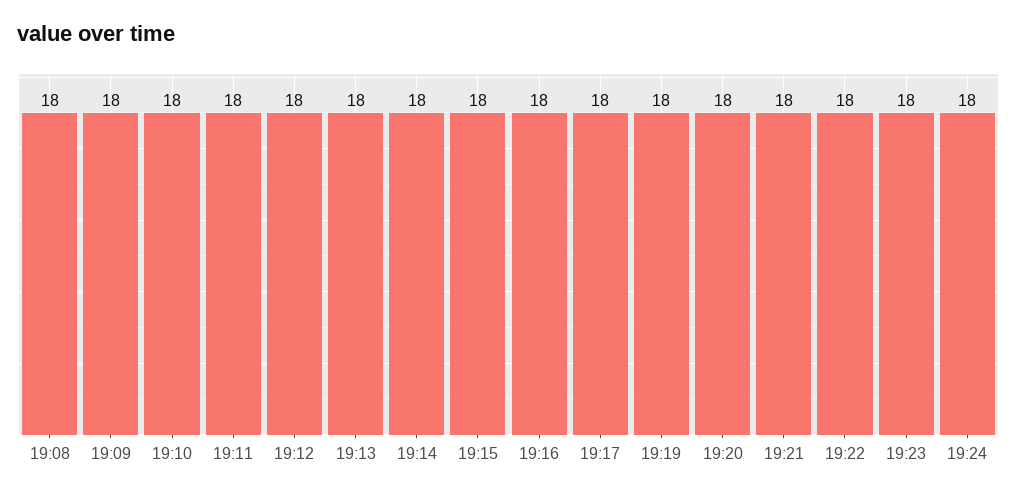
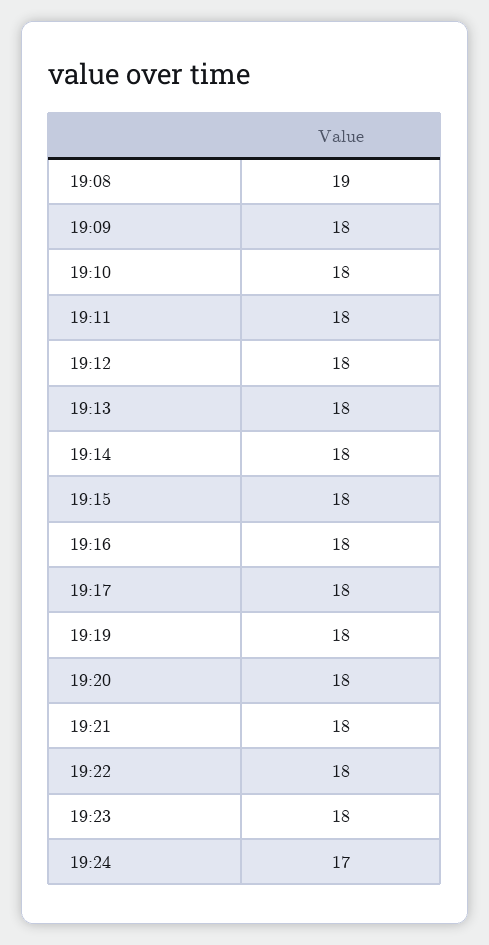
  {
-   "19:08": 18,
+   "19:08": 19,
    "19:09": 18,
    "19:10": 18,
    "19:11": 18,
    "19:12": 18,
    "19:13": 18,
    "19:14": 18,
    "19:15": 18,
    "19:16": 18,
    "19:17": 18,
    "19:19": 18,
    "19:20": 18,
    "19:21": 18,
    "19:22": 18,
    "19:23": 18,
-   "19:24": 18
+   "19:24": 17
  }

